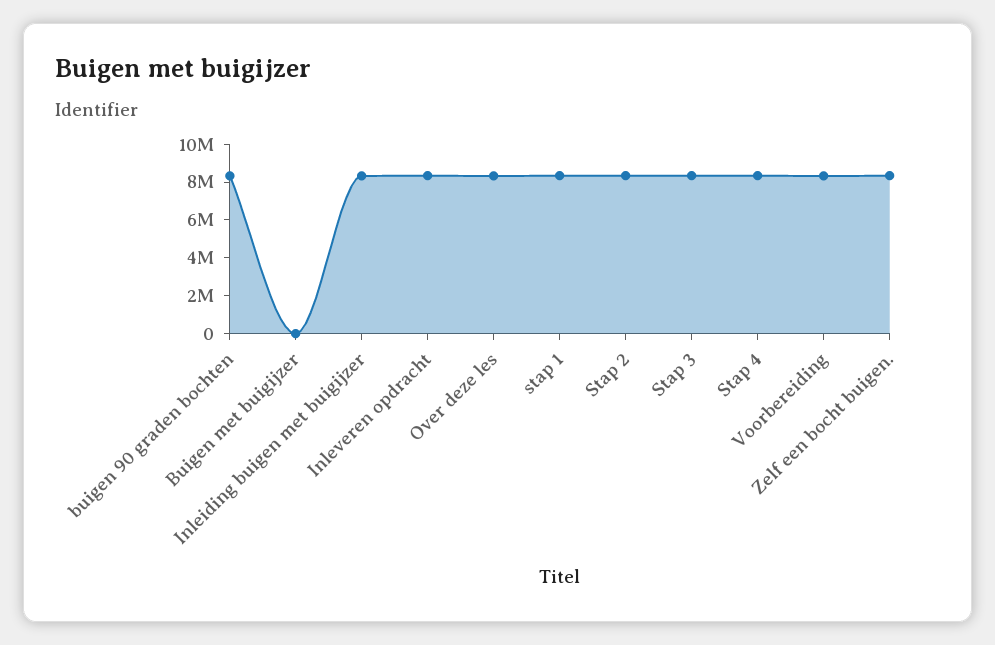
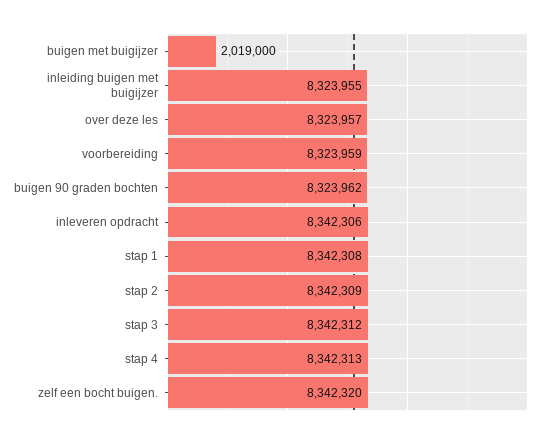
  {
    "buigen 90 graden bochten": 8323962,
-   "Buigen met buigijzer": 0,
+   "Buigen met buigijzer": 2019000,
    "Inleiding buigen met buigijzer": 8323955,
    "Inleveren opdracht": 8342306,
    "Over deze les": 8323957,
    "stap 1": 8342308,
    "Stap 2": 8342309,
    "Stap 3": 8342312,
    "Stap 4": 8342313,
    "Voorbereiding": 8323959,
    "Zelf een bocht buigen.": 8342320
  }

